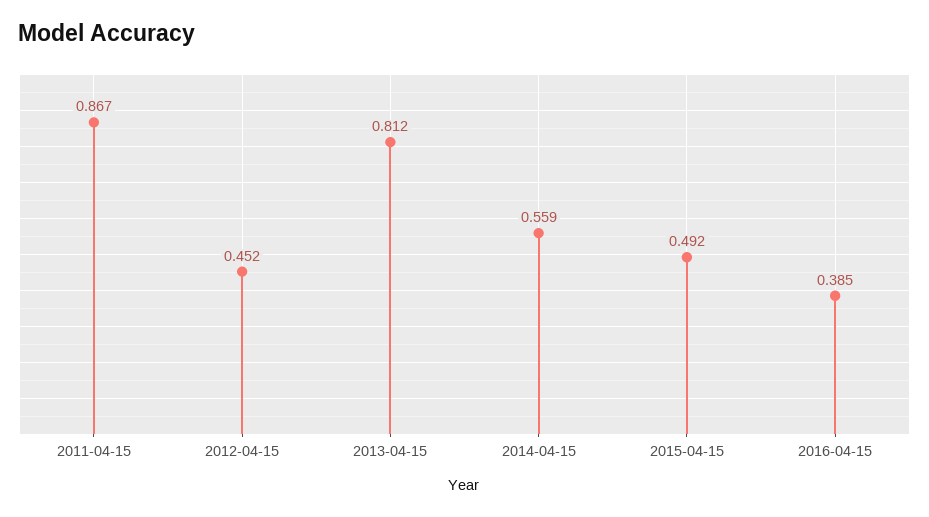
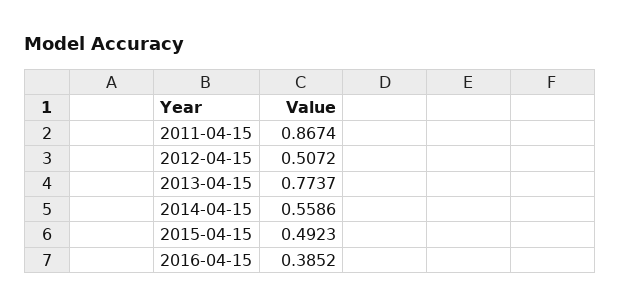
  {
    "2011-04-15": 0.8674,
-   "2012-04-15": 0.452,
+   "2012-04-15": 0.5072,
-   "2013-04-15": 0.812,
+   "2013-04-15": 0.7737,
    "2014-04-15": 0.5586,
    "2015-04-15": 0.4923,
    "2016-04-15": 0.3852
  }

